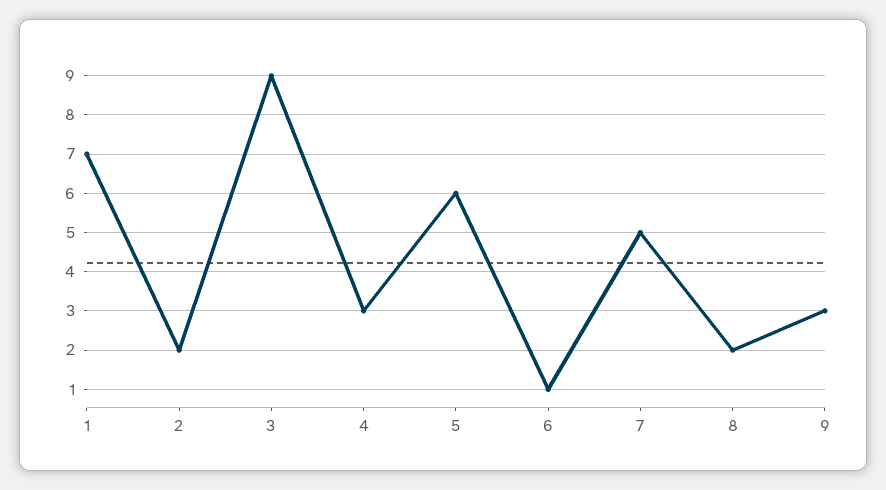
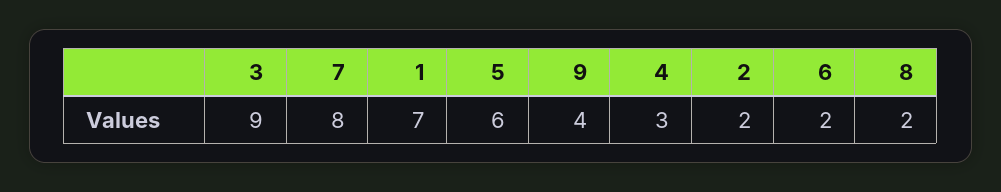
  {
    "1": 7,
    "2": 2,
    "3": 9,
    "4": 3,
    "5": 6,
-   "6": 1,
+   "6": 2,
-   "7": 5,
+   "7": 8,
    "8": 2,
-   "9": 3
+   "9": 4
  }

